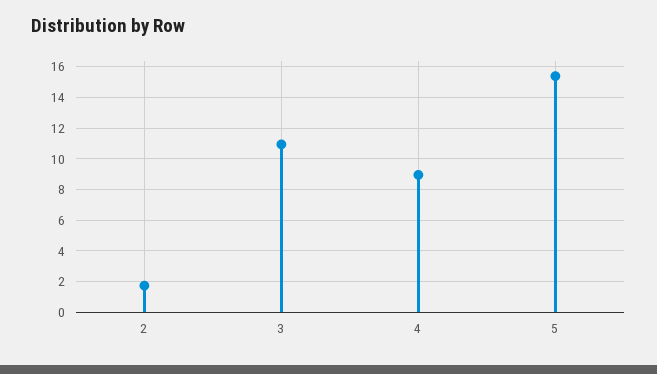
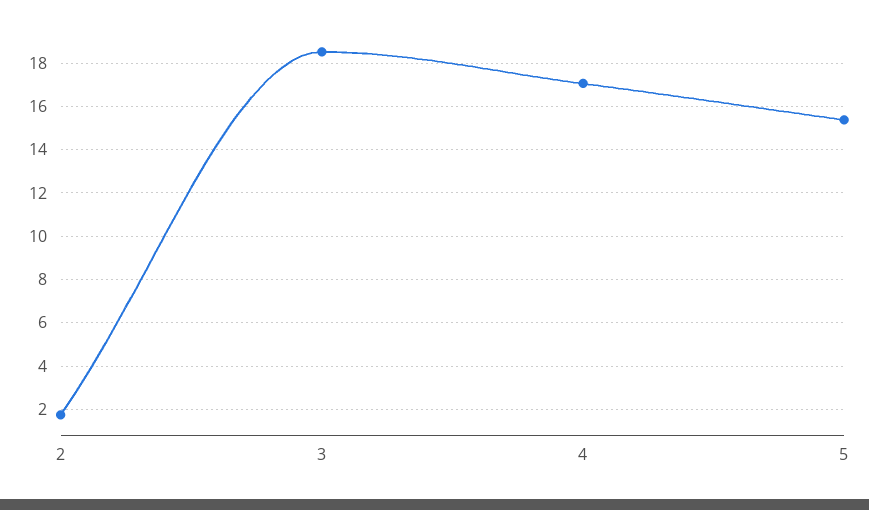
  {
    "2": 2,
-   "3": 11,
+   "3": 18.5,
-   "4": 9,
+   "4": 17,
    "5": 15.5
  }

